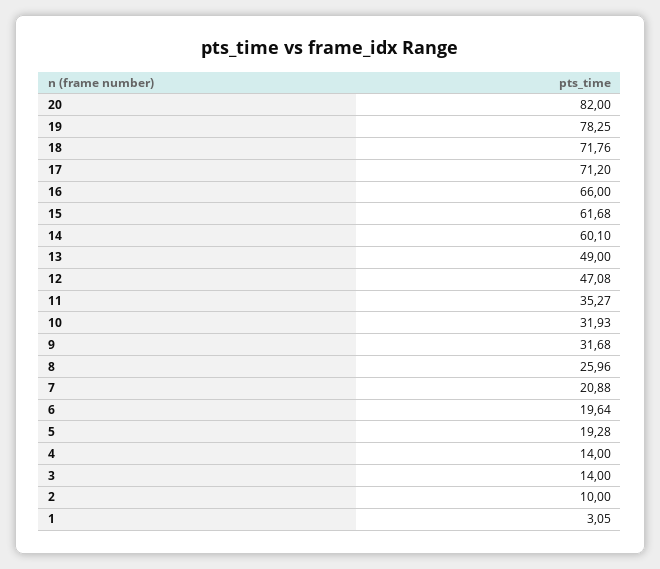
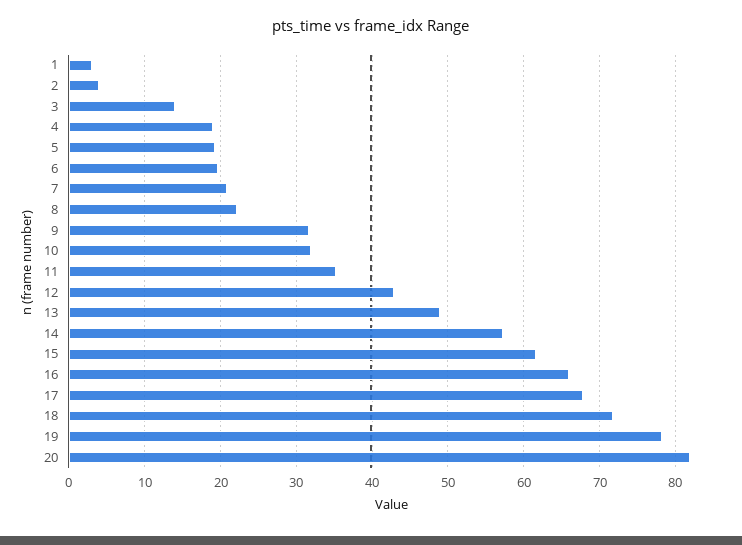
  {
    "20": 82,
    "19": 78.25,
    "18": 71.76,
-   "17": 71.2,
+   "17": 68,
    "16": 66,
    "15": 61.68,
-   "14": 60.1,
+   "14": 57,
    "13": 49,
-   "12": 47.08,
+   "12": 43,
    "11": 35.27,
    "10": 31.93,
    "9": 31.68,
-   "8": 25.96,
+   "8": 22,
    "7": 20.88,
    "6": 19.64,
    "5": 19.28,
-   "4": 14,
+   "4": 19,
    "3": 14,
-   "2": 10,
+   "2": 4,
    "1": 3.05
  }

